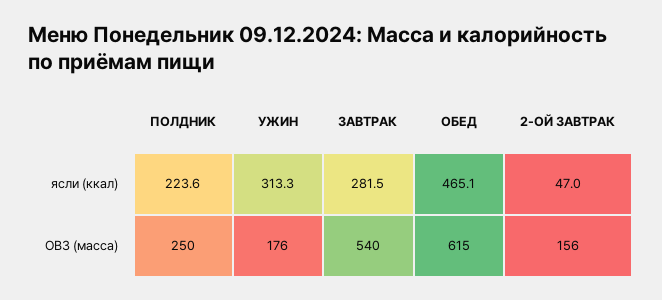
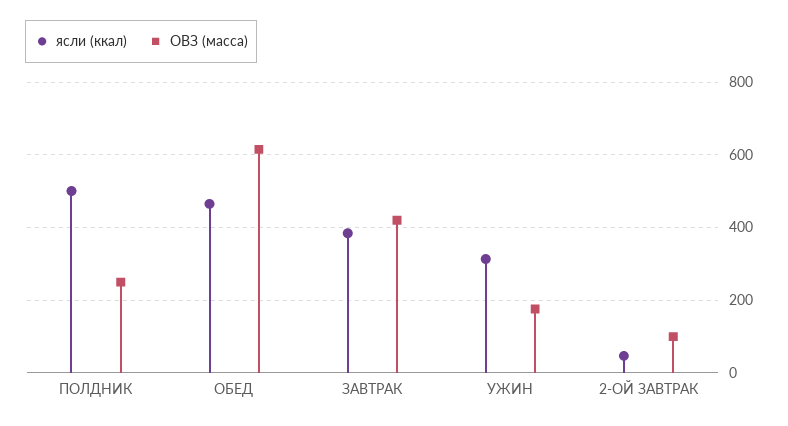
  {
    "ясли (ккал)": {
-     "ПОЛДНИК": 223.6,
+     "ПОЛДНИК": 500,
      "УЖИН": 313.3,
-     "ЗАВТРАК": 281.5,
+     "ЗАВТРАК": 380,
      "ОБЕД": 465.1,
      "2-ОЙ ЗАВТРАК": 47
    },
    "ОВЗ (масса)": {
      "ПОЛДНИК": 250,
      "УЖИН": 176,
-     "ЗАВТРАК": 540,
+     "ЗАВТРАК": 420,
      "ОБЕД": 615,
-     "2-ОЙ ЗАВТРАК": 156
+     "2-ОЙ ЗАВТРАК": 100
    }
  }

